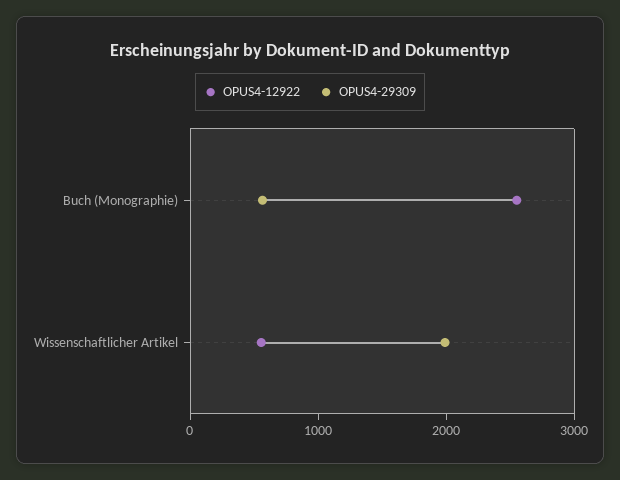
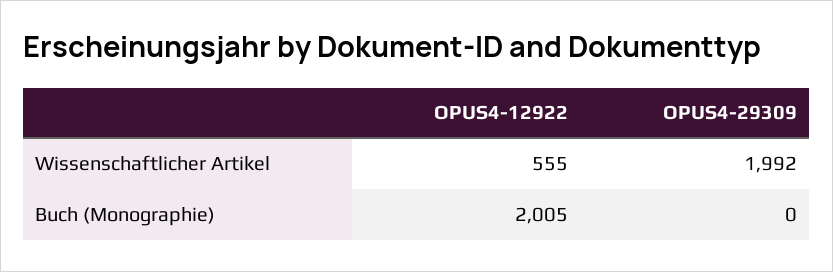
  {
    "OPUS4-12922": {
-     "Buch (Monographie)": 2600,
+     "Buch (Monographie)": 2005,
      "Wissenschaftlicher Artikel": 555
    },
    "OPUS4-29309": {
-     "Buch (Monographie)": 600,
+     "Buch (Monographie)": 0,
      "Wissenschaftlicher Artikel": 1992
    }
  }

